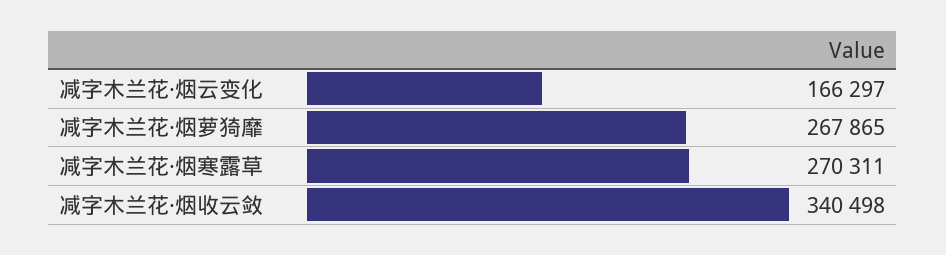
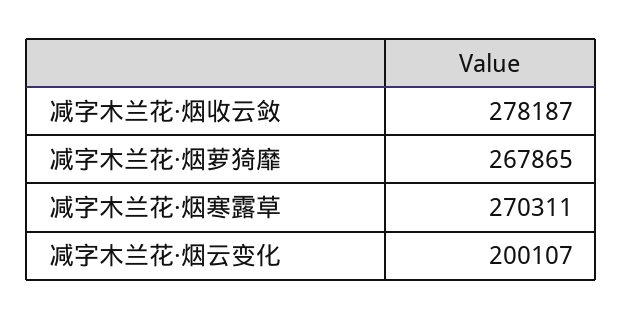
  {
-   "减字木兰花·烟云变化": 166297,
+   "减字木兰花·烟云变化": 200107,
    "减字木兰花·烟萝猗靡": 267865,
    "减字木兰花·烟寒露草": 270311,
-   "减字木兰花·烟收云敛": 340498
+   "减字木兰花·烟收云敛": 278187
  }

